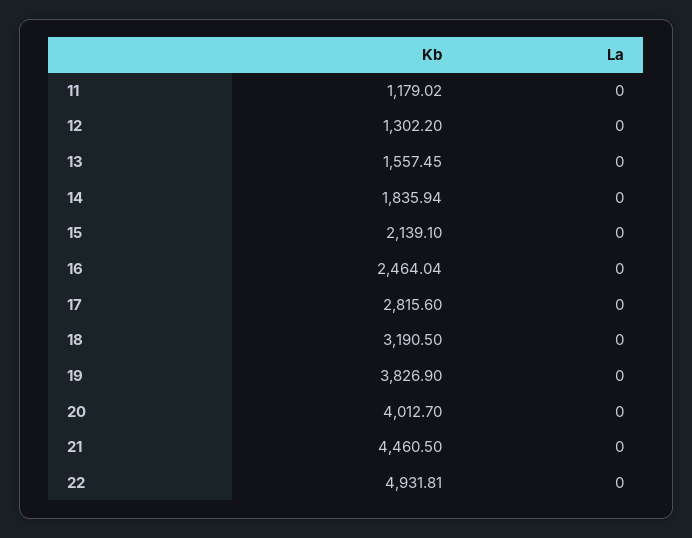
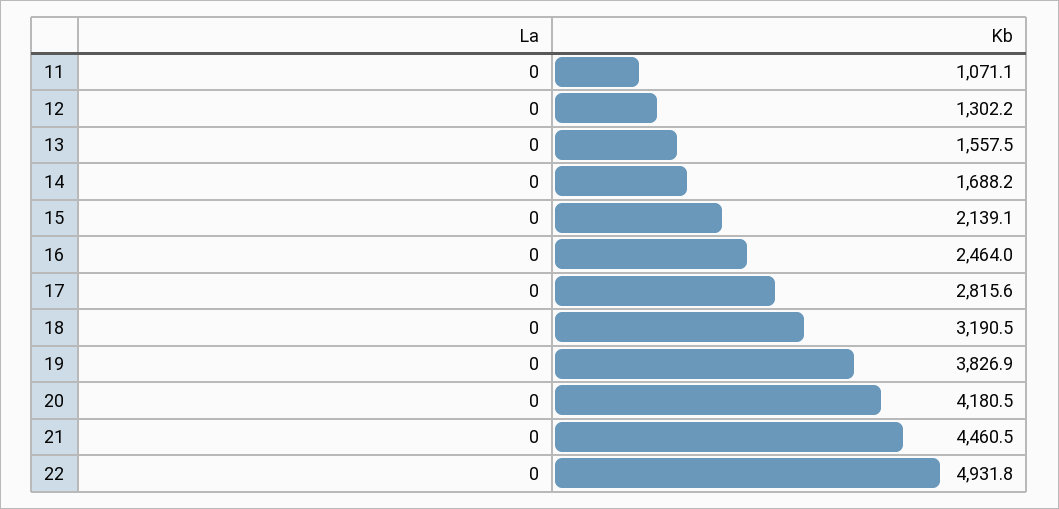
  {
    "Kb": {
-     "11": 1179.02,
+     "11": 1071.1,
      "12": 1302.2,
      "13": 1557.45,
-     "14": 1835.94,
+     "14": 1688.2,
      "15": 2139.1,
      "16": 2464.04,
      "17": 2815.6,
      "18": 3190.5,
      "19": 3826.9,
-     "20": 4012.7,
+     "20": 4180.5,
      "21": 4460.5,
      "22": 4931.81
    },
    "La": {
      "11": 0,
      "12": 0,
      "13": 0,
      "14": 0,
      "15": 0,
      "16": 0,
      "17": 0,
      "18": 0,
      "19": 0,
      "20": 0,
      "21": 0,
      "22": 0
    }
  }

